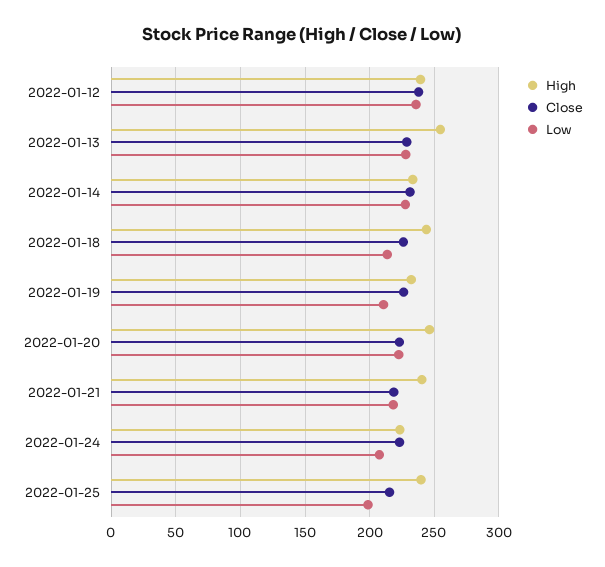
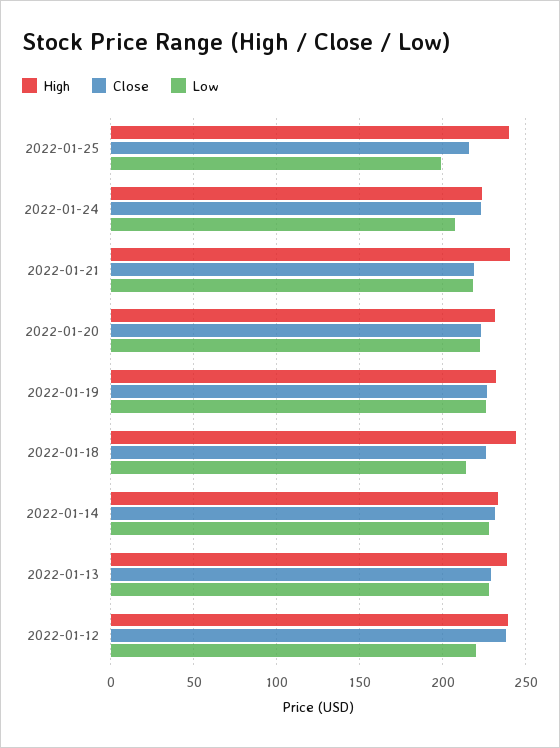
  {
    "High": {
      "2022-01-12": 240,
-     "2022-01-13": 255,
+     "2022-01-13": 240,
      "2022-01-14": 235,
      "2022-01-18": 245,
      "2022-01-19": 230,
-     "2022-01-20": 245,
+     "2022-01-20": 230,
      "2022-01-21": 240,
      "2022-01-24": 225,
      "2022-01-25": 240
    },
    "Close": {
      "2022-01-12": 240,
      "2022-01-13": 230,
      "2022-01-14": 230,
      "2022-01-18": 225,
      "2022-01-19": 225,
      "2022-01-20": 225,
      "2022-01-21": 220,
      "2022-01-24": 225,
      "2022-01-25": 215
    },
    "Low": {
-     "2022-01-12": 235,
+     "2022-01-12": 220,
      "2022-01-13": 230,
      "2022-01-14": 230,
      "2022-01-18": 215,
-     "2022-01-19": 210,
+     "2022-01-19": 225,
      "2022-01-20": 220,
      "2022-01-21": 220,
      "2022-01-24": 210,
      "2022-01-25": 200
    }
  }

